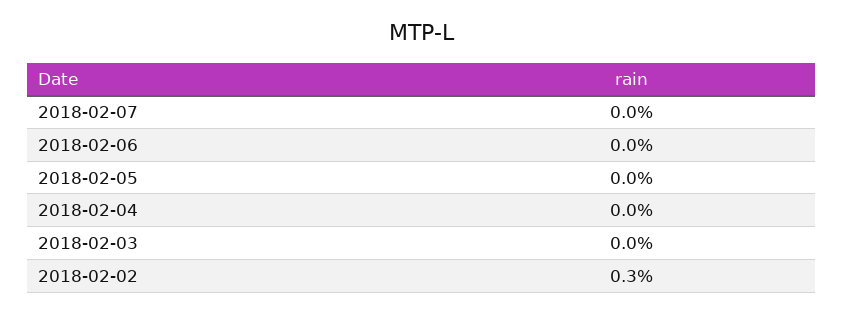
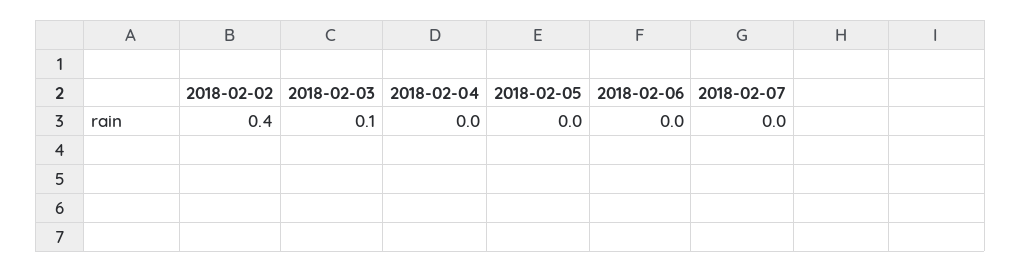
  {
    "2018-02-07": 0,
    "2018-02-06": 0,
    "2018-02-05": 0,
    "2018-02-04": 0,
-   "2018-02-03": 0,
+   "2018-02-03": 0.1,
-   "2018-02-02": 0.3
+   "2018-02-02": 0.4
  }

